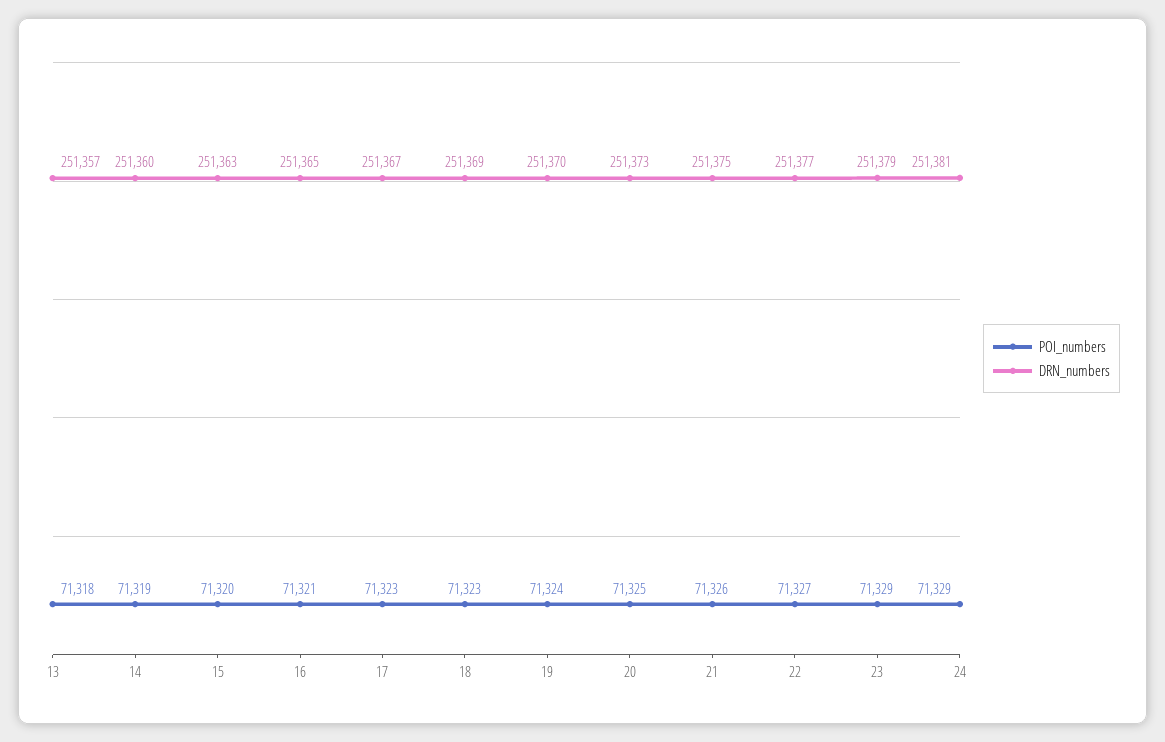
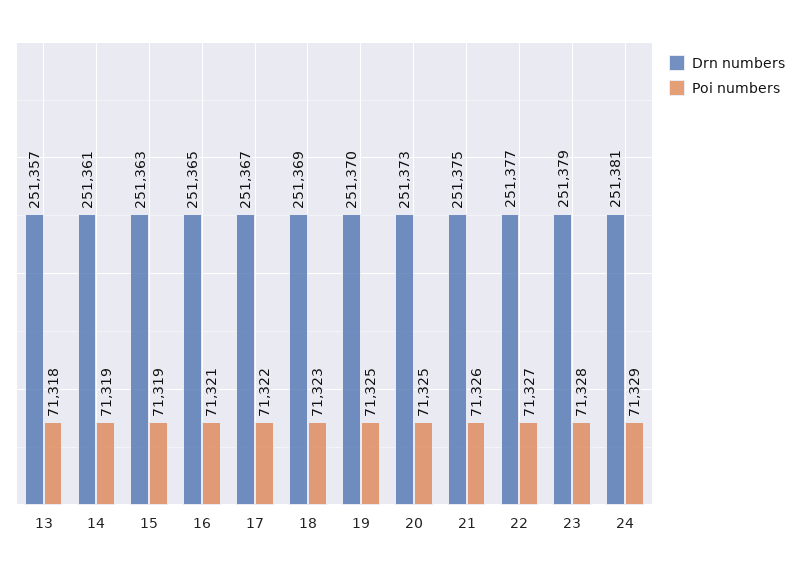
  {
    "POI_numbers": {
      "13": 71318,
      "14": 71319,
-     "15": 71320,
+     "15": 71319,
      "16": 71321,
-     "17": 71323,
+     "17": 71322,
      "18": 71323,
-     "19": 71324,
+     "19": 71325,
      "20": 71325,
      "21": 71326,
      "22": 71327,
-     "23": 71329,
+     "23": 71328,
      "24": 71329
    },
    "DRN_numbers": {
      "13": 251357,
-     "14": 251360,
+     "14": 251361,
      "15": 251363,
      "16": 251365,
      "17": 251367,
      "18": 251369,
      "19": 251370,
      "20": 251373,
      "21": 251375,
      "22": 251377,
      "23": 251379,
      "24": 251381
    }
  }

